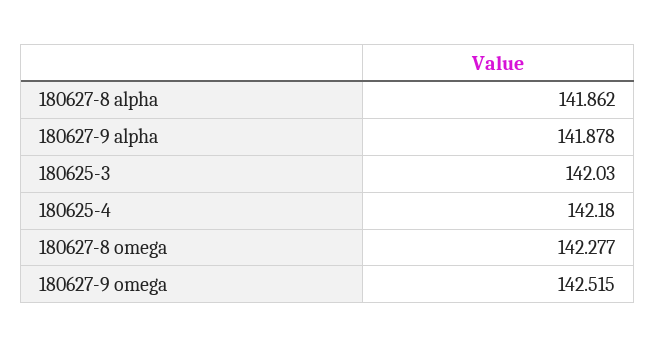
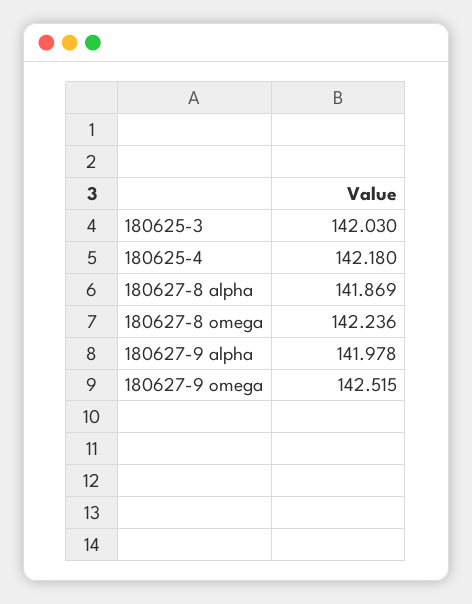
  {
-   "180627-8 alpha": 141.862,
+   "180627-8 alpha": 141.869,
-   "180627-9 alpha": 141.878,
+   "180627-9 alpha": 141.978,
    "180625-3": 142.03,
    "180625-4": 142.18,
-   "180627-8 omega": 142.277,
+   "180627-8 omega": 142.236,
    "180627-9 omega": 142.515
  }

